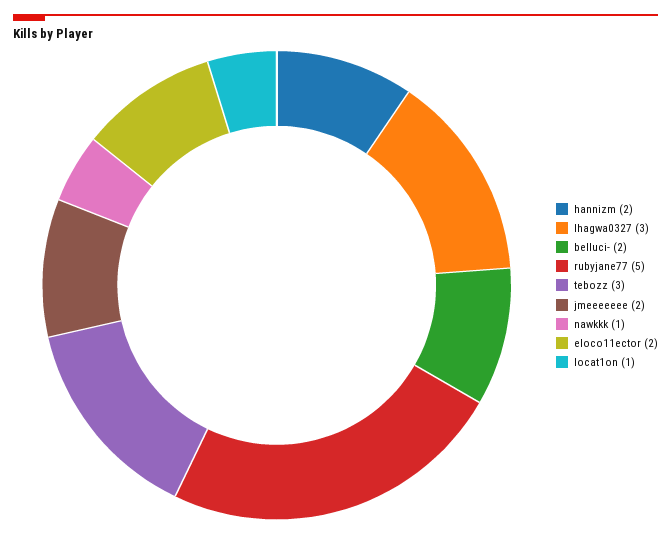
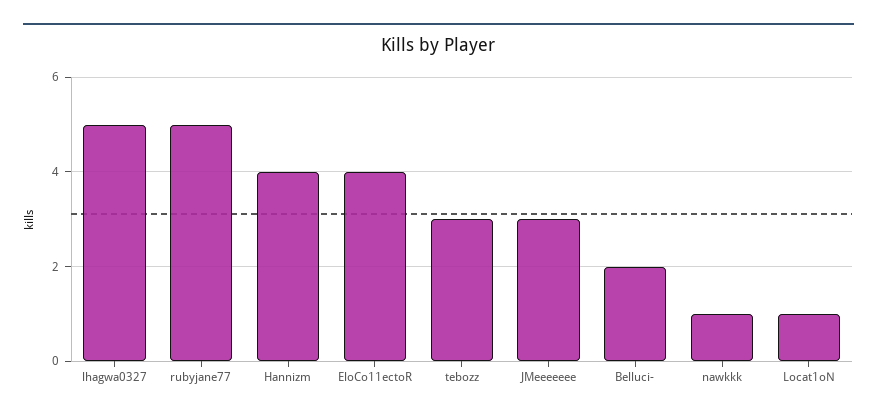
  {
-   "hannizm": 2,
+   "hannizm": 4,
-   "lhagwa0327": 3,
+   "lhagwa0327": 5,
    "belluci-": 2,
    "rubyjane77": 5,
    "tebozz": 3,
-   "jmeeeeeee": 2,
+   "jmeeeeeee": 3,
    "nawkkk": 1,
-   "eloco11ector": 2,
+   "eloco11ector": 4,
    "locat1on": 1
  }

